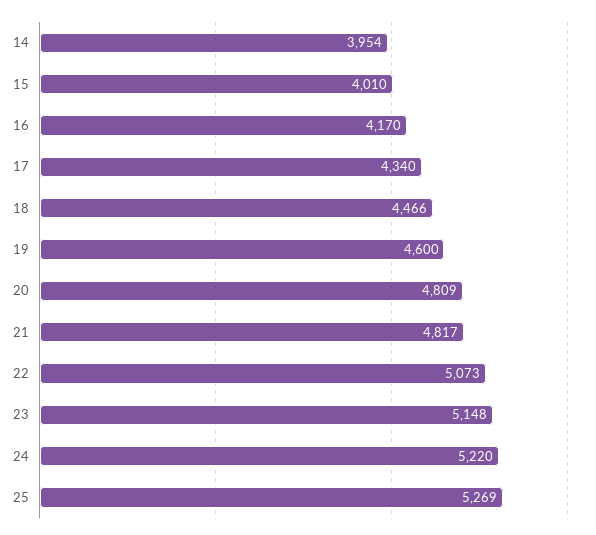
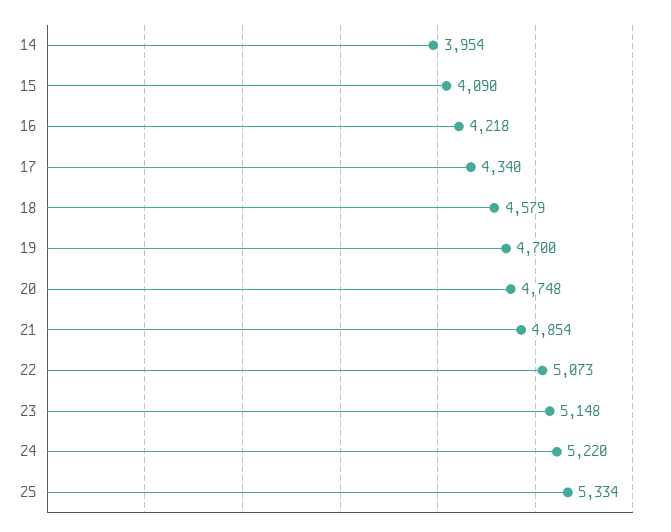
  {
    "14": 3954,
-   "15": 4010,
+   "15": 4090,
-   "16": 4170,
+   "16": 4218,
    "17": 4340,
-   "18": 4466,
+   "18": 4579,
-   "19": 4600,
+   "19": 4700,
-   "20": 4809,
+   "20": 4748,
-   "21": 4817,
+   "21": 4854,
    "22": 5073,
    "23": 5148,
    "24": 5220,
-   "25": 5269
+   "25": 5334
  }

